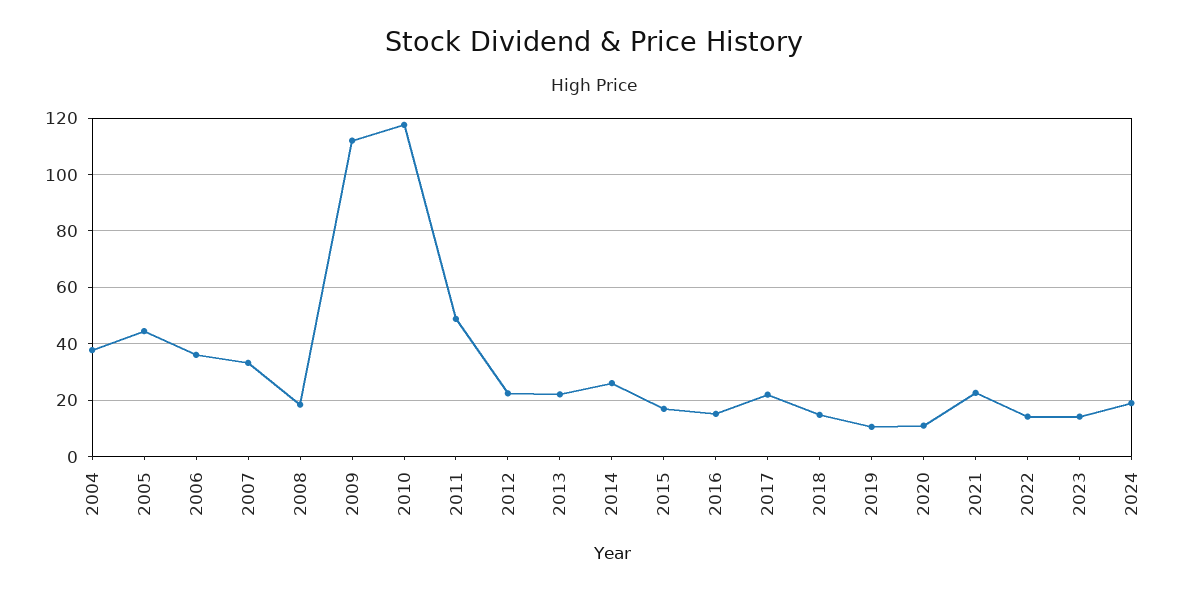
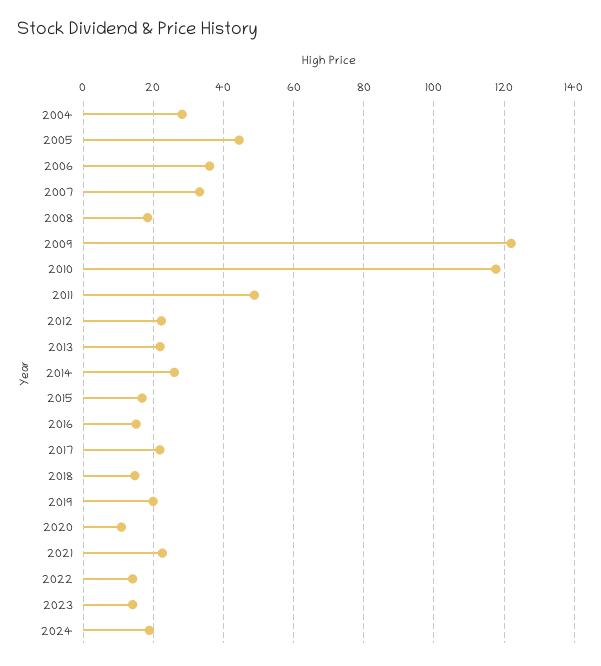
  {
-   "2004": 37.5,
+   "2004": 28,
    "2005": 44,
    "2006": 36,
    "2007": 34,
    "2008": 18,
-   "2009": 112.5,
+   "2009": 122,
    "2010": 118,
    "2011": 48,
    "2012": 22,
    "2013": 22,
    "2014": 26,
    "2015": 16,
    "2016": 16,
    "2017": 22,
    "2018": 14,
-   "2019": 10,
+   "2019": 20,
    "2020": 10,
    "2021": 22,
    "2022": 14,
    "2023": 14,
    "2024": 18
  }

